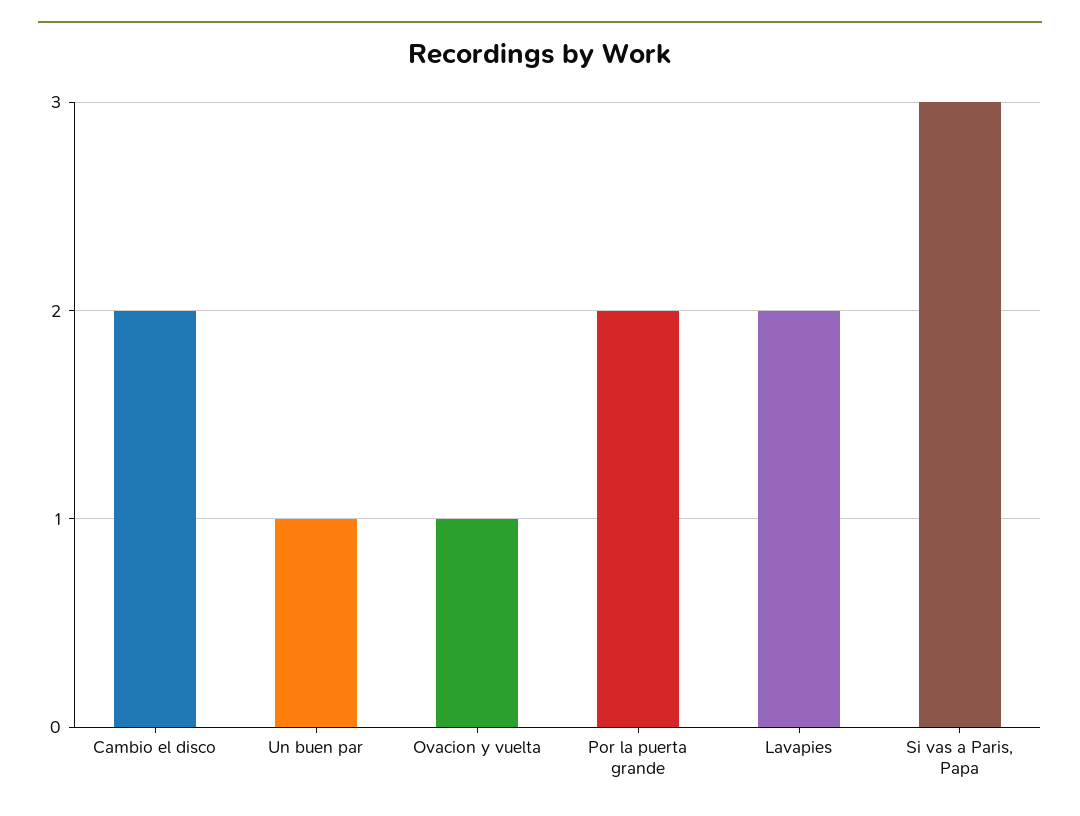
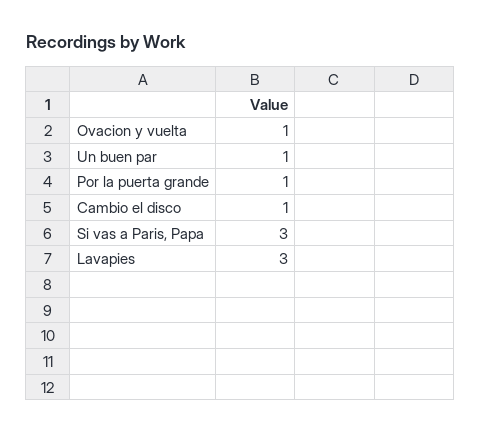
  {
-   "Cambio el disco": 2,
+   "Cambio el disco": 1,
    "Un buen par": 1,
    "Ovacion y vuelta": 1,
-   "Por la puerta grande": 2,
+   "Por la puerta grande": 1,
-   "Lavapies": 2,
+   "Lavapies": 3,
    "Si vas a Paris, Papa": 3
  }

